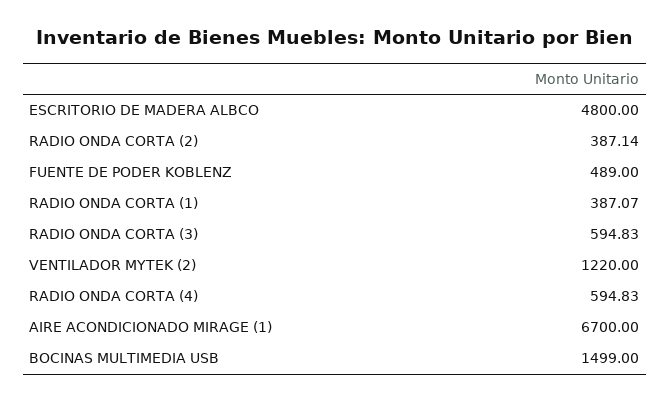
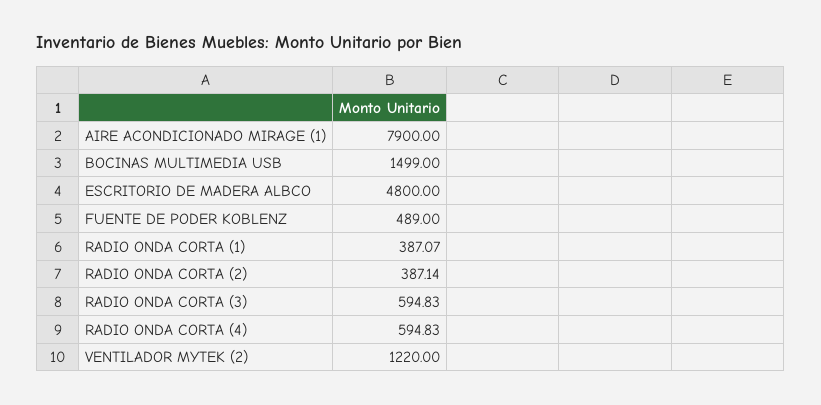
  {
    "ESCRITORIO DE MADERA ALBCO": 4800,
    "RADIO ONDA CORTA (2)": 387.14,
    "FUENTE DE PODER KOBLENZ": 489,
    "RADIO ONDA CORTA (1)": 387.07,
    "RADIO ONDA CORTA (3)": 594.83,
    "VENTILADOR MYTEK (2)": 1220,
    "RADIO ONDA CORTA (4)": 594.83,
-   "AIRE ACONDICIONADO MIRAGE (1)": 6700,
+   "AIRE ACONDICIONADO MIRAGE (1)": 7900,
    "BOCINAS MULTIMEDIA USB": 1499
  }

